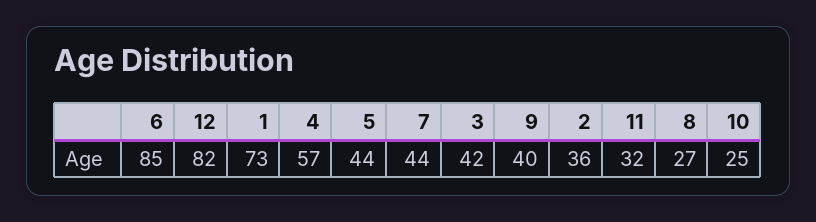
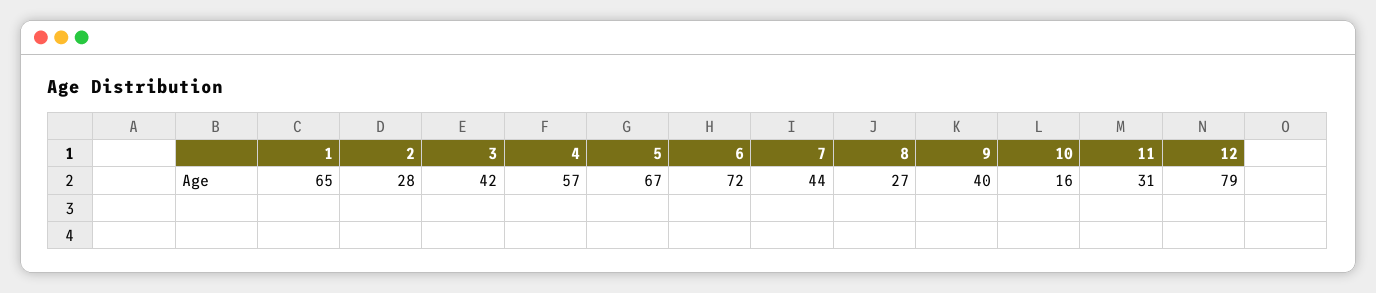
  {
-   "6": 85,
+   "6": 72,
-   "12": 82,
+   "12": 79,
-   "1": 73,
+   "1": 65,
    "4": 57,
-   "5": 44,
+   "5": 67,
    "7": 44,
    "3": 42,
    "9": 40,
-   "2": 36,
+   "2": 28,
-   "11": 32,
+   "11": 31,
    "8": 27,
-   "10": 25
+   "10": 16
  }

